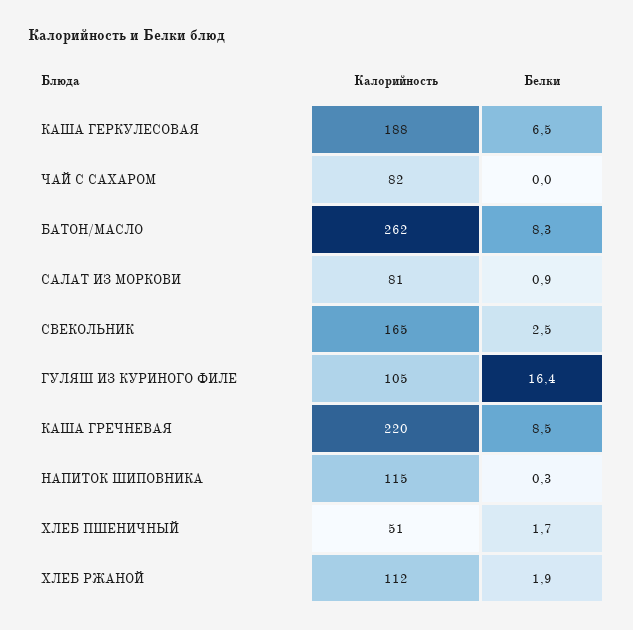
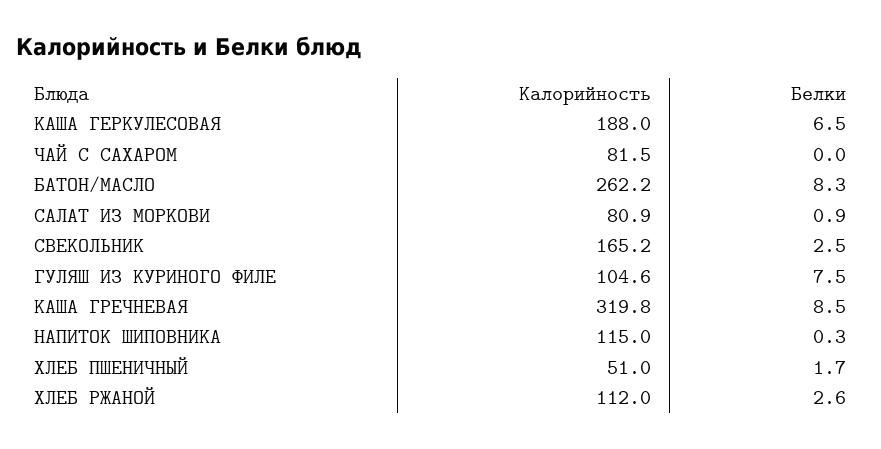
  {
    "Калорийность": {
      "КАША ГЕРКУЛЕСОВАЯ": 188,
      "ЧАЙ С САХАРОМ": 81.5,
      "БАТОН/МАСЛО": 262.2,
      "САЛАТ ИЗ МОРКОВИ": 80.9,
      "СВЕКОЛЬНИК": 165.2,
      "ГУЛЯШ ИЗ КУРИНОГО ФИЛЕ": 104.6,
-     "КАША ГРЕЧНЕВАЯ": 220,
+     "КАША ГРЕЧНЕВАЯ": 319.8,
      "НАПИТОК ШИПОВНИКА": 115,
      "ХЛЕБ ПШЕНИЧНЫЙ": 51,
      "ХЛЕБ РЖАНОЙ": 112
    },
    "Белки": {
      "КАША ГЕРКУЛЕСОВАЯ": 6.5,
      "ЧАЙ С САХАРОМ": 0,
      "БАТОН/МАСЛО": 8.3,
      "САЛАТ ИЗ МОРКОВИ": 0.9,
      "СВЕКОЛЬНИК": 2.5,
-     "ГУЛЯШ ИЗ КУРИНОГО ФИЛЕ": 16.4,
+     "ГУЛЯШ ИЗ КУРИНОГО ФИЛЕ": 7.5,
      "КАША ГРЕЧНЕВАЯ": 8.5,
      "НАПИТОК ШИПОВНИКА": 0.3,
      "ХЛЕБ ПШЕНИЧНЫЙ": 1.7,
-     "ХЛЕБ РЖАНОЙ": 1.9
+     "ХЛЕБ РЖАНОЙ": 2.6
    }
  }

